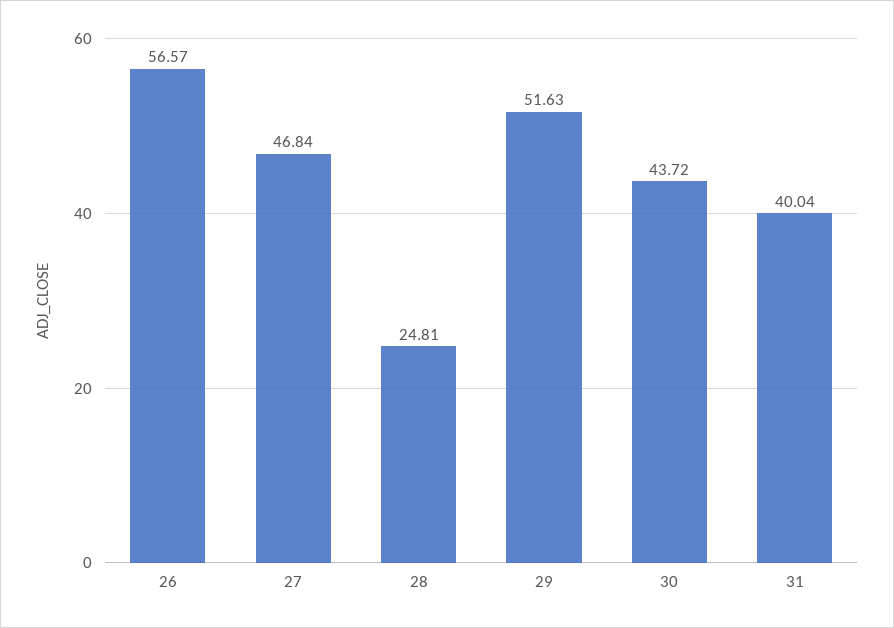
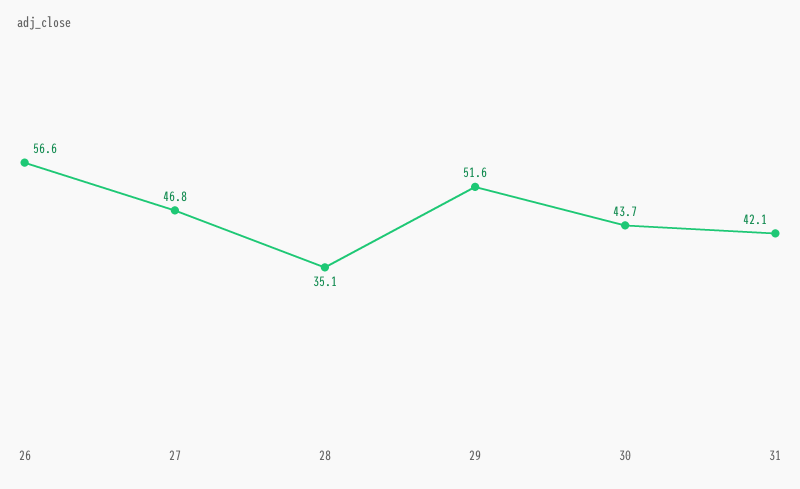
  {
    "26": 56.57,
    "27": 46.84,
-   "28": 24.81,
+   "28": 35.1,
    "29": 51.63,
    "30": 43.72,
-   "31": 40.04
+   "31": 42.1
  }

